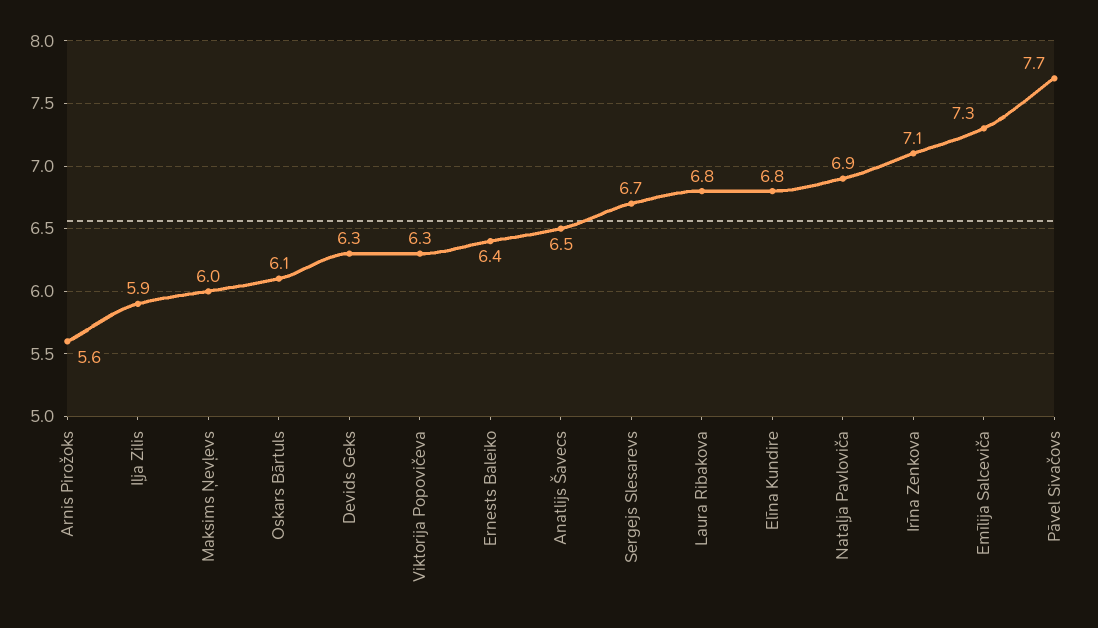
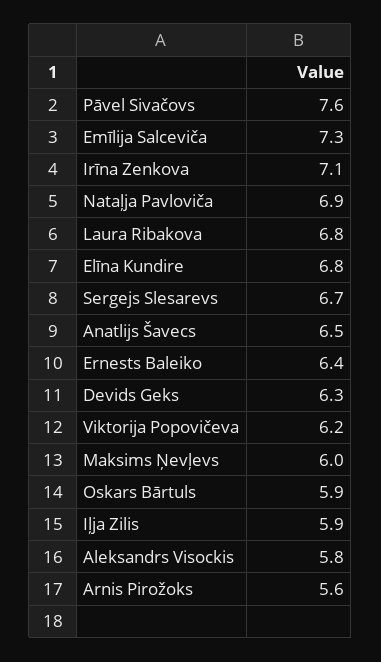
  {
    "Arnis Pirožoks": 5.6,
    "Iļja Zilis": 5.9,
    "Maksims Ņevļevs": 6,
-   "Oskars Bārtuls": 6.1,
+   "Oskars Bārtuls": 5.9,
    "Devids Geks": 6.3,
-   "Viktorija Popovičeva": 6.3,
+   "Viktorija Popovičeva": 6.2,
    "Ernests Baleiko": 6.4,
    "Anatlijs Šavecs": 6.5,
    "Sergejs Slesarevs": 6.7,
    "Laura Ribakova": 6.8,
    "Elīna Kundire": 6.8,
    "Nataļja Pavloviča": 6.9,
    "Irīna Zenkova": 7.1,
    "Emīlija Salceviča": 7.3,
-   "Pāvel Sivačovs": 7.7
+   "Pāvel Sivačovs": 7.6,
+   "Aleksandrs Visockis": 5.8
  }

